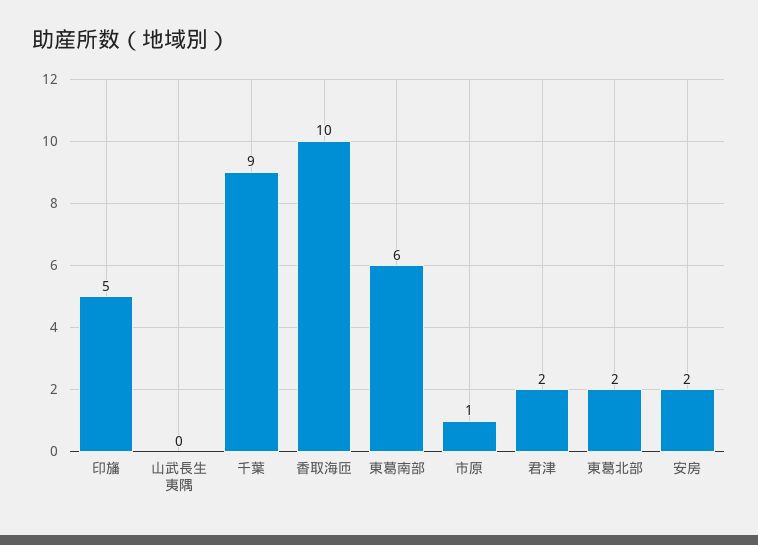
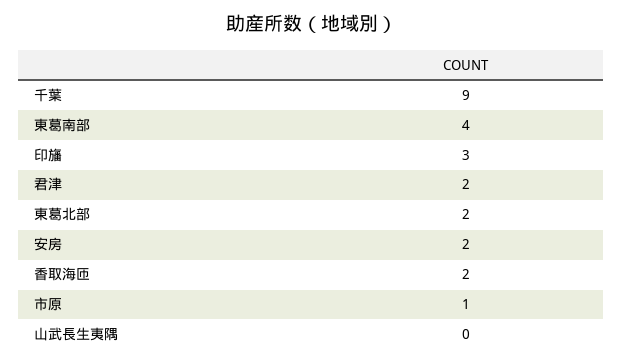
  {
-   "印旛": 5,
+   "印旛": 3,
    "山武長生夷隅": 0,
    "千葉": 9,
-   "香取海匝": 10,
+   "香取海匝": 2,
-   "東葛南部": 6,
+   "東葛南部": 4,
    "市原": 1,
    "君津": 2,
    "東葛北部": 2,
    "安房": 2
  }

